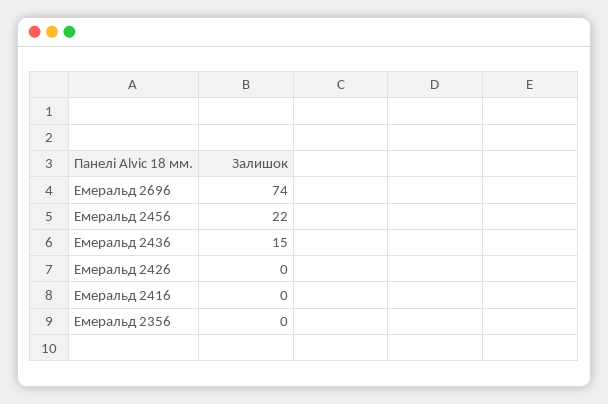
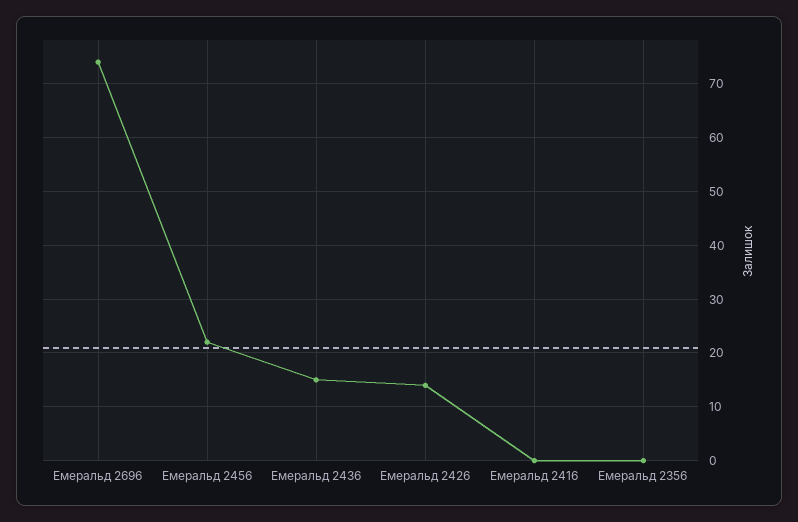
  {
    "Емеральд 2696": 74,
    "Емеральд 2456": 22,
    "Емеральд 2436": 15,
-   "Емеральд 2426": 0,
+   "Емеральд 2426": 15,
    "Емеральд 2416": 0,
    "Емеральд 2356": 0
  }

